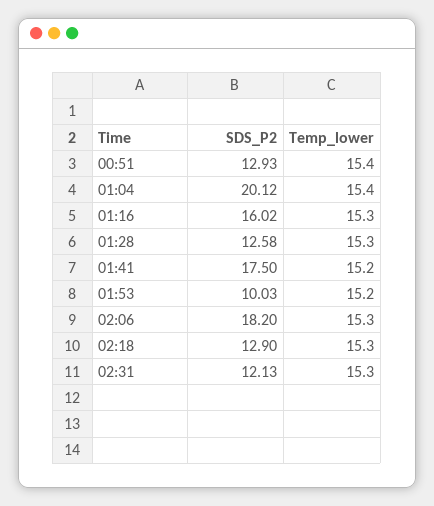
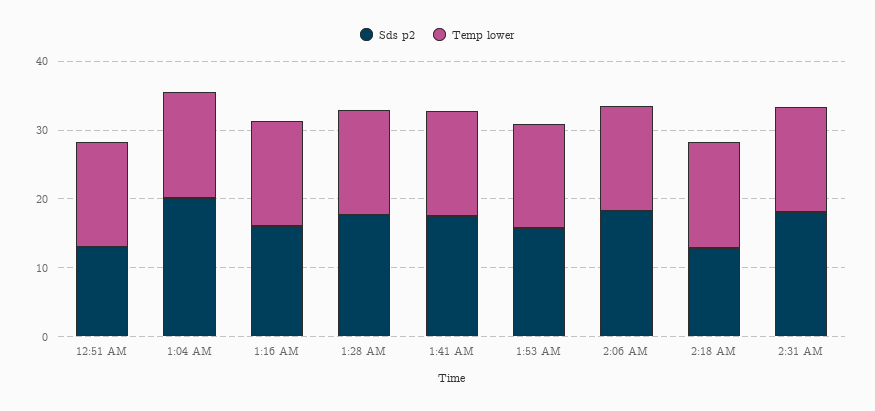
  {
    "SDS_P2": {
      "00:51": 12.93,
      "01:04": 20.12,
      "01:16": 16.02,
-     "01:28": 12.58,
+     "01:28": 18,
      "01:41": 17.5,
-     "01:53": 10.03,
+     "01:53": 16,
      "02:06": 18.2,
      "02:18": 12.9,
-     "02:31": 12.13
+     "02:31": 18
    },
    "Temp_lower": {
      "00:51": 15.4,
      "01:04": 15.4,
      "01:16": 15.3,
      "01:28": 15.3,
      "01:41": 15.2,
      "01:53": 15.2,
      "02:06": 15.3,
      "02:18": 15.3,
      "02:31": 15.3
    }
  }

